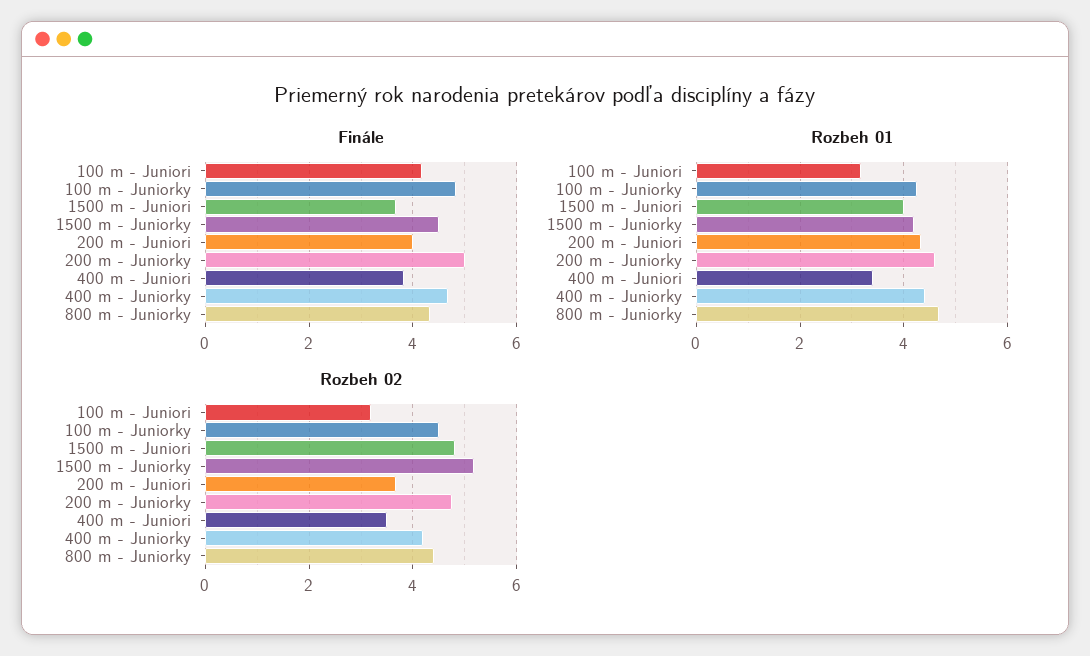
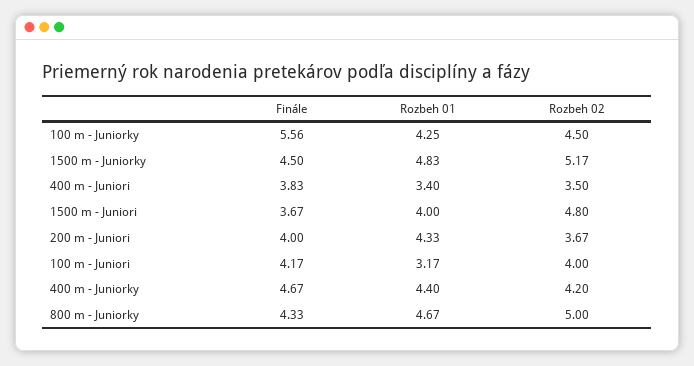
  {
    "Finále": {
      "100 m - Juniori": 4.17,
-     "100 m - Juniorky": 4.8,
+     "100 m - Juniorky": 5.56,
      "1500 m - Juniori": 3.67,
      "1500 m - Juniorky": 4.5,
      "200 m - Juniori": 4,
-     "200 m - Juniorky": 5,
      "400 m - Juniori": 3.83,
      "400 m - Juniorky": 4.67,
      "800 m - Juniorky": 4.33
    },
    "Rozbeh 01": {
      "100 m - Juniori": 3.17,
      "100 m - Juniorky": 4.25,
      "1500 m - Juniori": 4,
-     "1500 m - Juniorky": 4.2,
+     "1500 m - Juniorky": 4.83,
      "200 m - Juniori": 4.33,
-     "200 m - Juniorky": 4.6,
      "400 m - Juniori": 3.4,
      "400 m - Juniorky": 4.4,
      "800 m - Juniorky": 4.67
    },
    "Rozbeh 02": {
-     "100 m - Juniori": 3.2,
+     "100 m - Juniori": 4,
      "100 m - Juniorky": 4.5,
      "1500 m - Juniori": 4.8,
      "1500 m - Juniorky": 5.17,
      "200 m - Juniori": 3.67,
-     "200 m - Juniorky": 4.8,
      "400 m - Juniori": 3.5,
      "400 m - Juniorky": 4.2,
-     "800 m - Juniorky": 4.4
+     "800 m - Juniorky": 5
    }
  }

